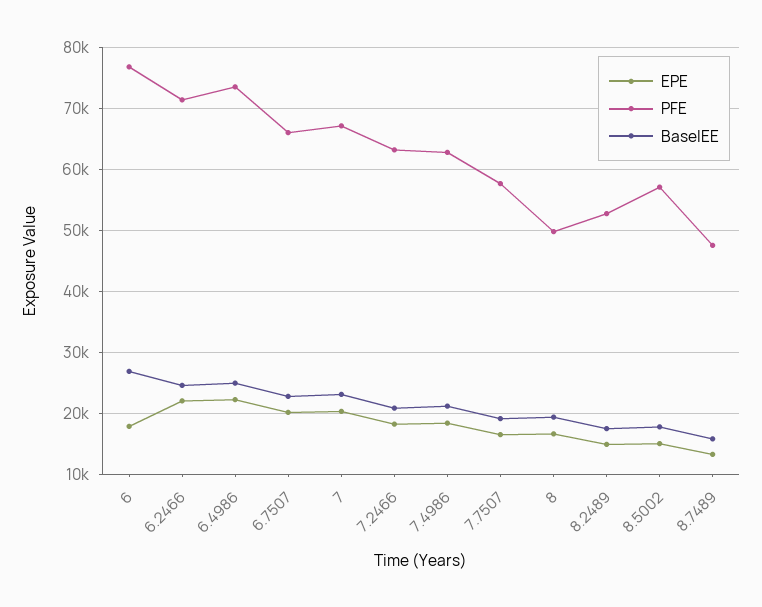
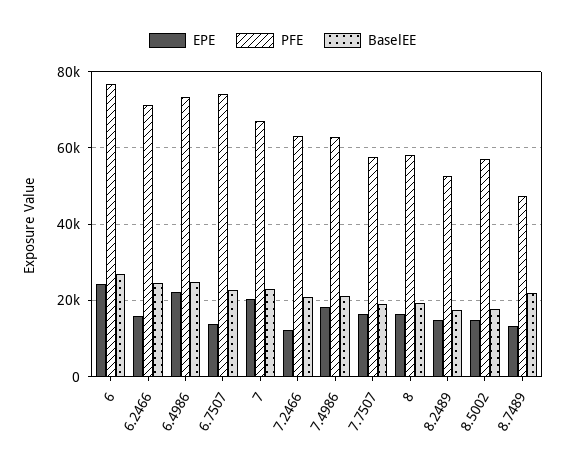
  {
    "EPE": {
-     "6": 18000,
+     "6": 24000,
-     "6.2466": 22000,
+     "6.2466": 16000,
      "6.4986": 22000,
-     "6.7507": 20000,
+     "6.7507": 14000,
      "7": 20000,
-     "7.2466": 18000,
+     "7.2466": 12000,
      "7.4986": 18000,
      "7.7507": 16000,
      "8": 17000,
      "8.2489": 15000,
      "8.5002": 15000,
      "8.7489": 13000
    },
    "PFE": {
      "6": 77000,
      "6.2466": 71000,
      "6.4986": 73000,
-     "6.7507": 66000,
+     "6.7507": 74000,
      "7": 67000,
      "7.2466": 63000,
      "7.4986": 63000,
      "7.7507": 58000,
-     "8": 50000,
+     "8": 58000,
      "8.2489": 53000,
      "8.5002": 57000,
      "8.7489": 48000
    },
    "BaselEE": {
      "6": 27000,
      "6.2466": 25000,
      "6.4986": 25000,
      "6.7507": 23000,
      "7": 23000,
      "7.2466": 21000,
      "7.4986": 21000,
      "7.7507": 19000,
      "8": 19000,
      "8.2489": 17000,
      "8.5002": 18000,
-     "8.7489": 16000
+     "8.7489": 22000
    }
  }

